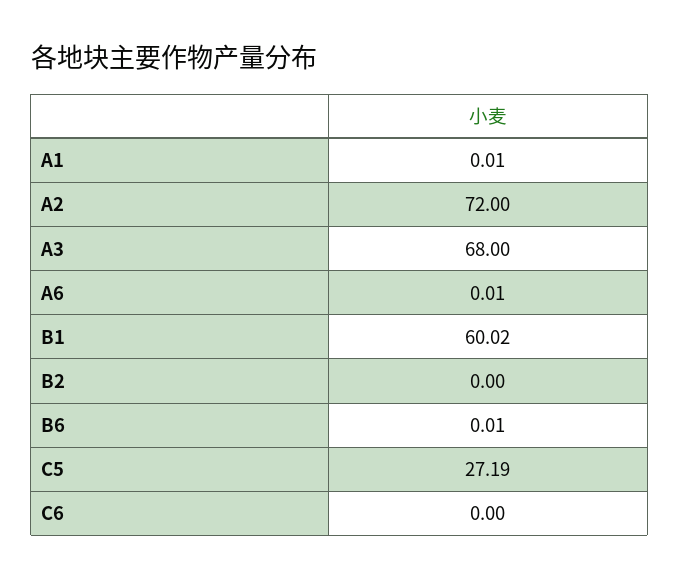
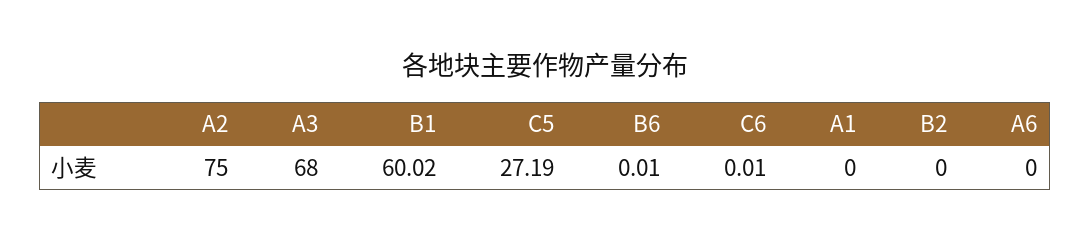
  {
-   "A1": 0.01,
+   "A1": 0,
-   "A2": 72,
+   "A2": 75,
    "A3": 68,
-   "A6": 0.01,
+   "A6": 0,
    "B1": 60.02,
    "B2": 0,
    "B6": 0.01,
    "C5": 27.19,
-   "C6": 0
+   "C6": 0.01
  }

